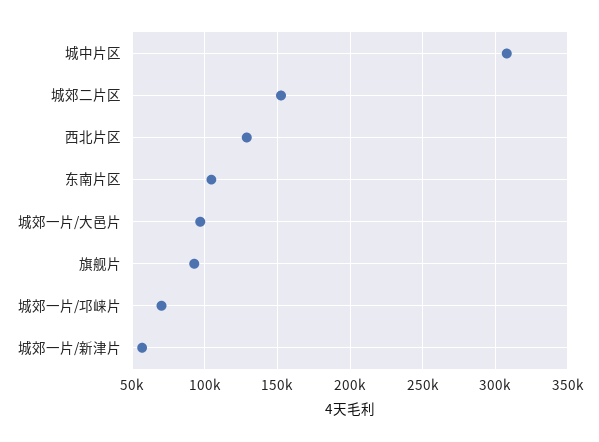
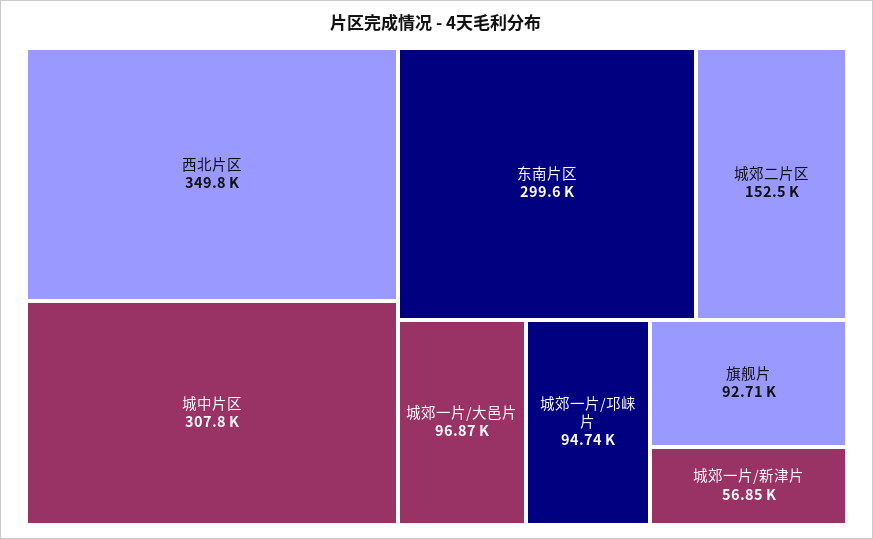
  {
    "城中片区": 307800,
    "城郊二片区": 152500,
-   "西北片区": 130000,
+   "西北片区": 349800,
-   "东南片区": 105000,
+   "东南片区": 299600,
    "城郊一片/大邑片": 96870,
    "旗舰片": 92710,
-   "城郊一片/邛崃片": 70000,
+   "城郊一片/邛崃片": 94740,
    "城郊一片/新津片": 56850
  }

